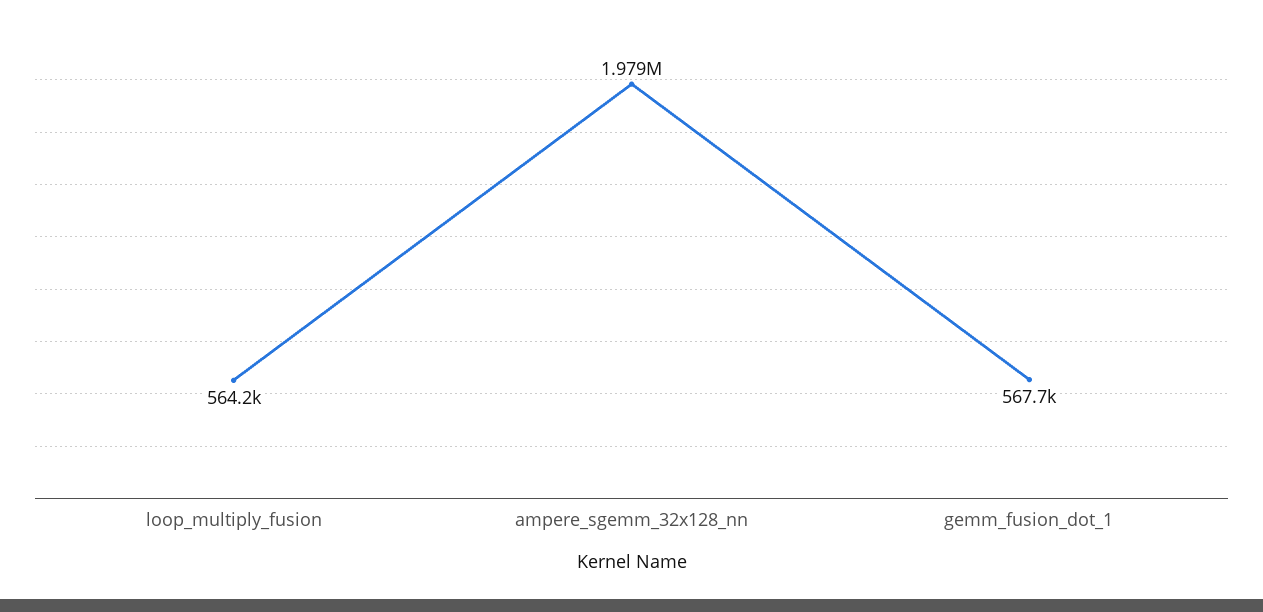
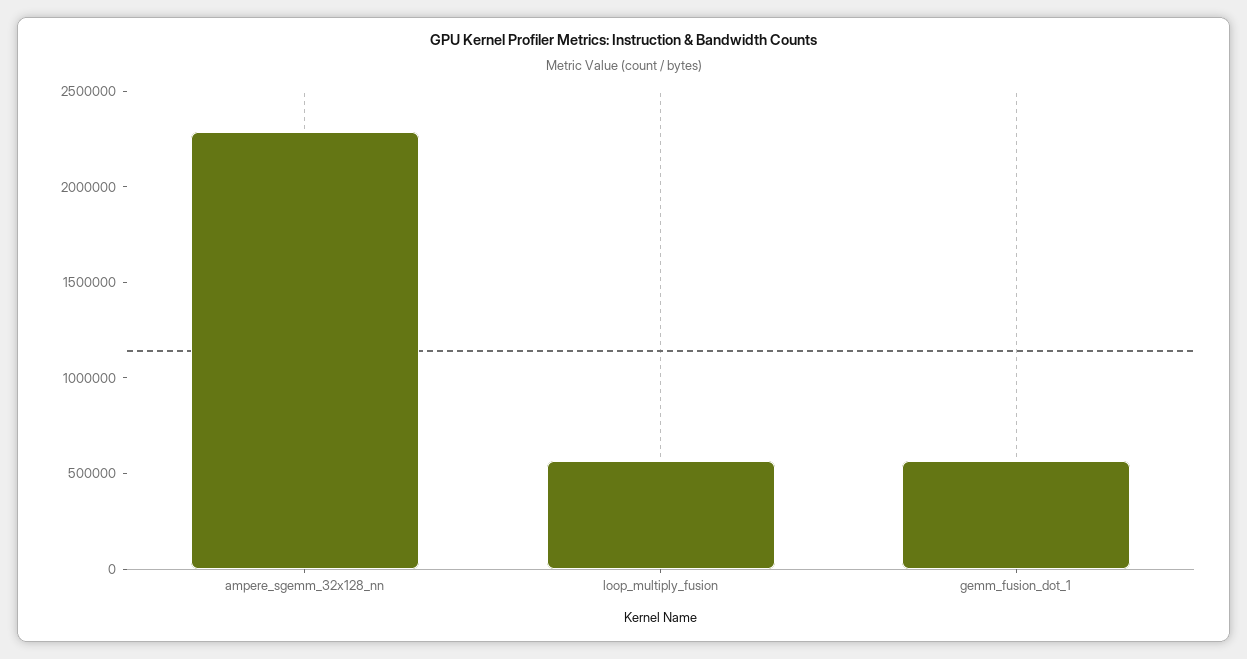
  {
    "loop_multiply_fusion": 564200,
-   "ampere_sgemm_32x128_nn": 1979000,
+   "ampere_sgemm_32x128_nn": 2300000,
    "gemm_fusion_dot_1": 567700
  }

